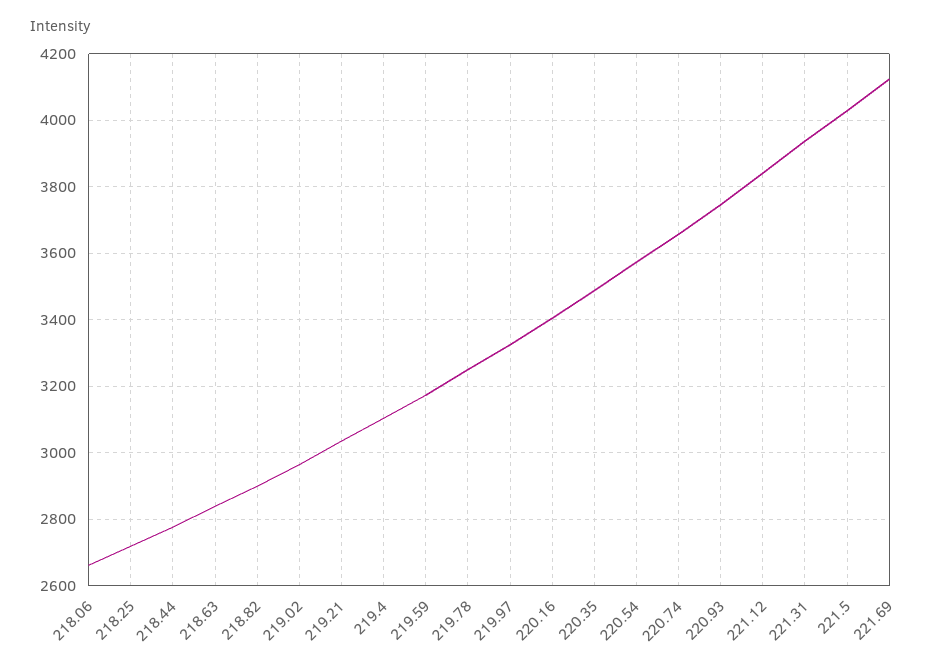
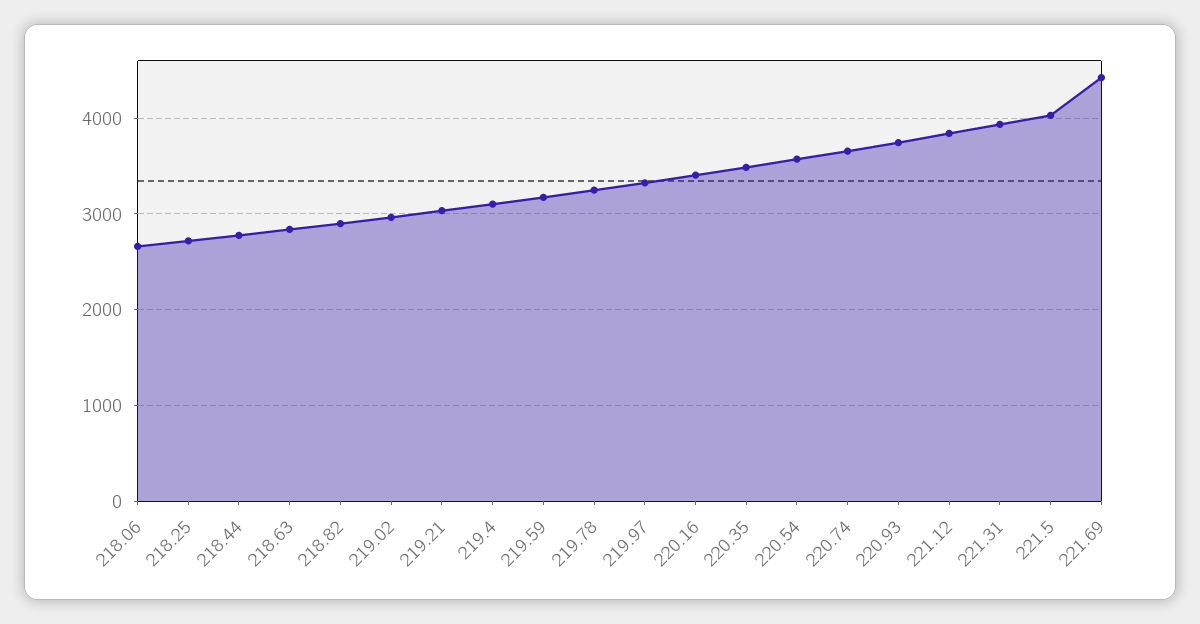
  {
    "218.06": 2660,
    "218.25": 2720,
    "218.44": 2780,
    "218.63": 2840,
    "218.82": 2900,
    "219.02": 2960,
    "219.21": 3040,
    "219.4": 3100,
    "219.59": 3180,
    "219.78": 3240,
    "219.97": 3320,
    "220.16": 3400,
    "220.35": 3480,
    "220.54": 3580,
    "220.74": 3660,
    "220.93": 3740,
    "221.12": 3840,
    "221.31": 3940,
    "221.5": 4020,
-   "221.69": 4120
+   "221.69": 4400
  }

